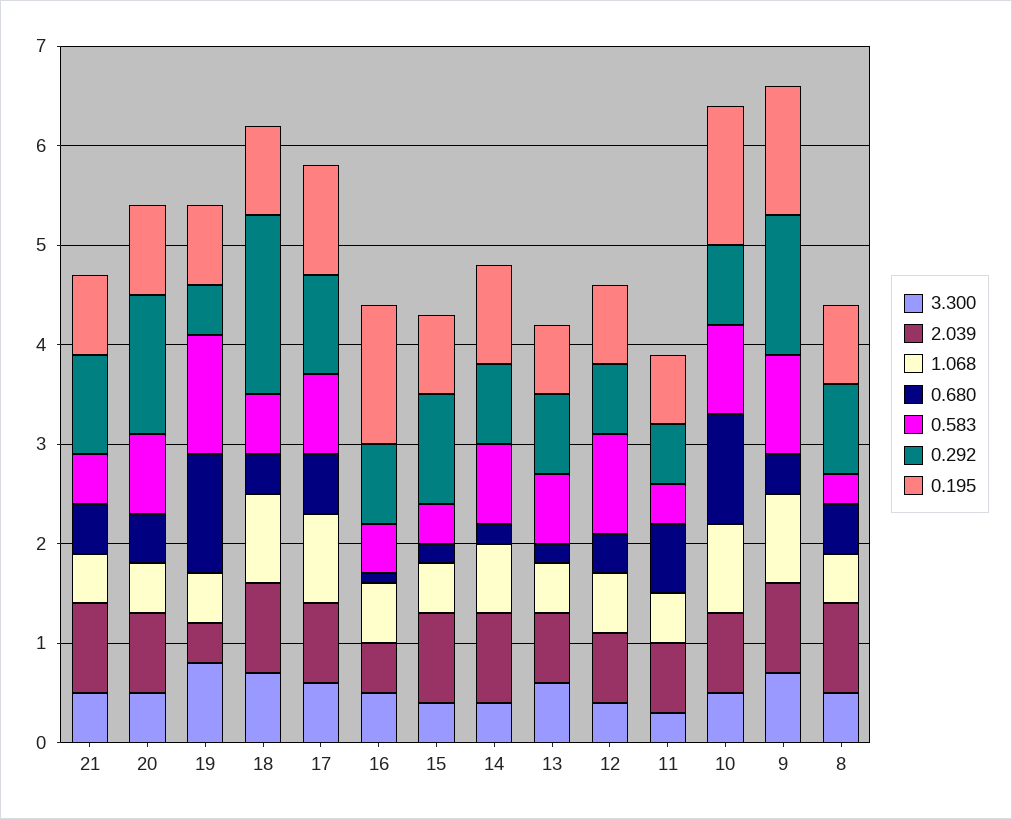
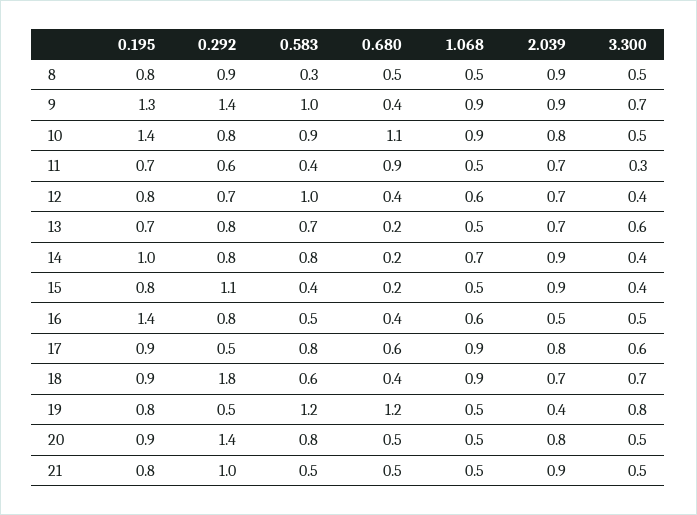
  {
    "3.300": {
      "21": 0.5,
      "20": 0.5,
      "19": 0.8,
      "18": 0.7,
      "17": 0.6,
      "16": 0.5,
      "15": 0.4,
      "14": 0.4,
      "13": 0.6,
      "12": 0.4,
      "11": 0.3,
      "10": 0.5,
      "9": 0.7,
      "8": 0.5
    },
    "2.039": {
      "21": 0.9,
      "20": 0.8,
      "19": 0.4,
-     "18": 0.9,
+     "18": 0.7,
      "17": 0.8,
      "16": 0.5,
      "15": 0.9,
      "14": 0.9,
      "13": 0.7,
      "12": 0.7,
      "11": 0.7,
      "10": 0.8,
      "9": 0.9,
      "8": 0.9
    },
    "1.068": {
      "21": 0.5,
      "20": 0.5,
      "19": 0.5,
      "18": 0.9,
      "17": 0.9,
      "16": 0.6,
      "15": 0.5,
      "14": 0.7,
      "13": 0.5,
      "12": 0.6,
      "11": 0.5,
      "10": 0.9,
      "9": 0.9,
      "8": 0.5
    },
    "0.680": {
      "21": 0.5,
      "20": 0.5,
      "19": 1.2,
      "18": 0.4,
      "17": 0.6,
-     "16": 0.1,
+     "16": 0.4,
      "15": 0.2,
      "14": 0.2,
      "13": 0.2,
      "12": 0.4,
-     "11": 0.7,
+     "11": 0.9,
      "10": 1.1,
      "9": 0.4,
      "8": 0.5
    },
    "0.583": {
      "21": 0.5,
      "20": 0.8,
      "19": 1.2,
      "18": 0.6,
      "17": 0.8,
      "16": 0.5,
      "15": 0.4,
      "14": 0.8,
      "13": 0.7,
      "12": 1,
      "11": 0.4,
      "10": 0.9,
      "9": 1,
      "8": 0.3
    },
    "0.292": {
      "21": 1,
      "20": 1.4,
      "19": 0.5,
      "18": 1.8,
-     "17": 1,
+     "17": 0.5,
      "16": 0.8,
      "15": 1.1,
      "14": 0.8,
      "13": 0.8,
      "12": 0.7,
      "11": 0.6,
      "10": 0.8,
      "9": 1.4,
      "8": 0.9
    },
    "0.195": {
      "21": 0.8,
      "20": 0.9,
      "19": 0.8,
      "18": 0.9,
-     "17": 1.1,
+     "17": 0.9,
      "16": 1.4,
      "15": 0.8,
      "14": 1,
      "13": 0.7,
      "12": 0.8,
      "11": 0.7,
      "10": 1.4,
      "9": 1.3,
      "8": 0.8
    }
  }

